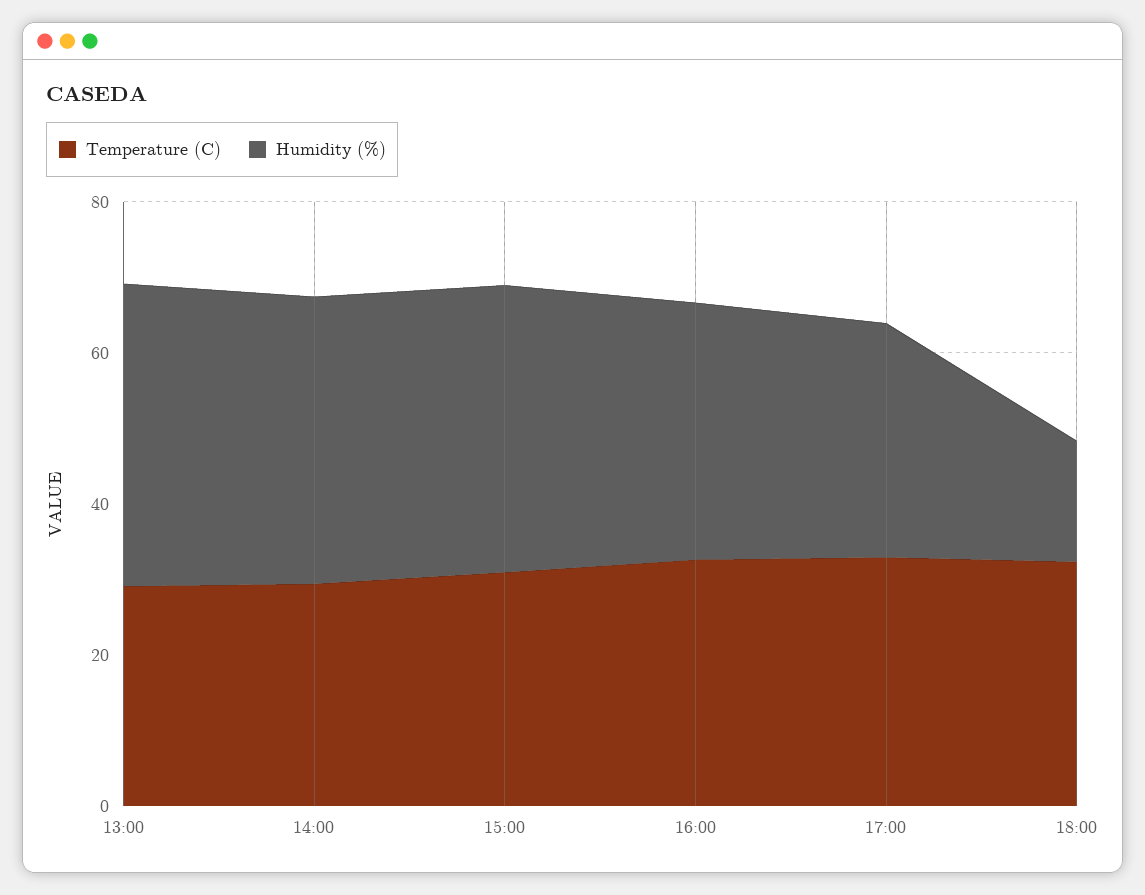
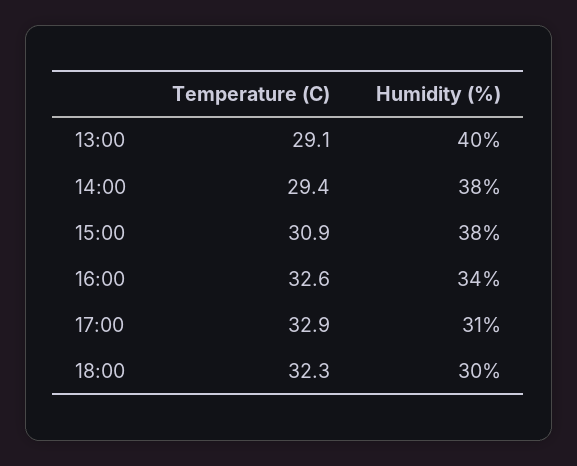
  {
    "Temperature (C)": {
      "13:00": 29.1,
      "14:00": 29.4,
      "15:00": 30.9,
      "16:00": 32.6,
      "17:00": 32.9,
      "18:00": 32.3
    },
    "Humidity (%)": {
      "13:00": 40,
      "14:00": 38,
      "15:00": 38,
      "16:00": 34,
      "17:00": 31,
-     "18:00": 15
+     "18:00": 30
    }
  }

